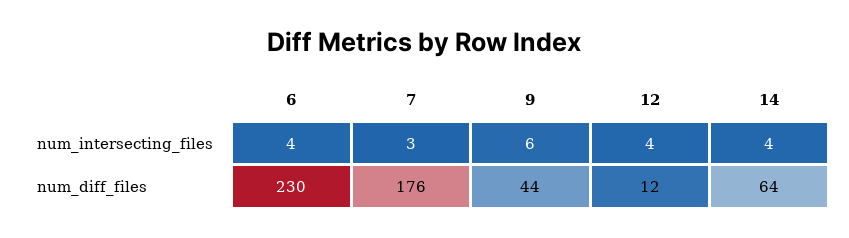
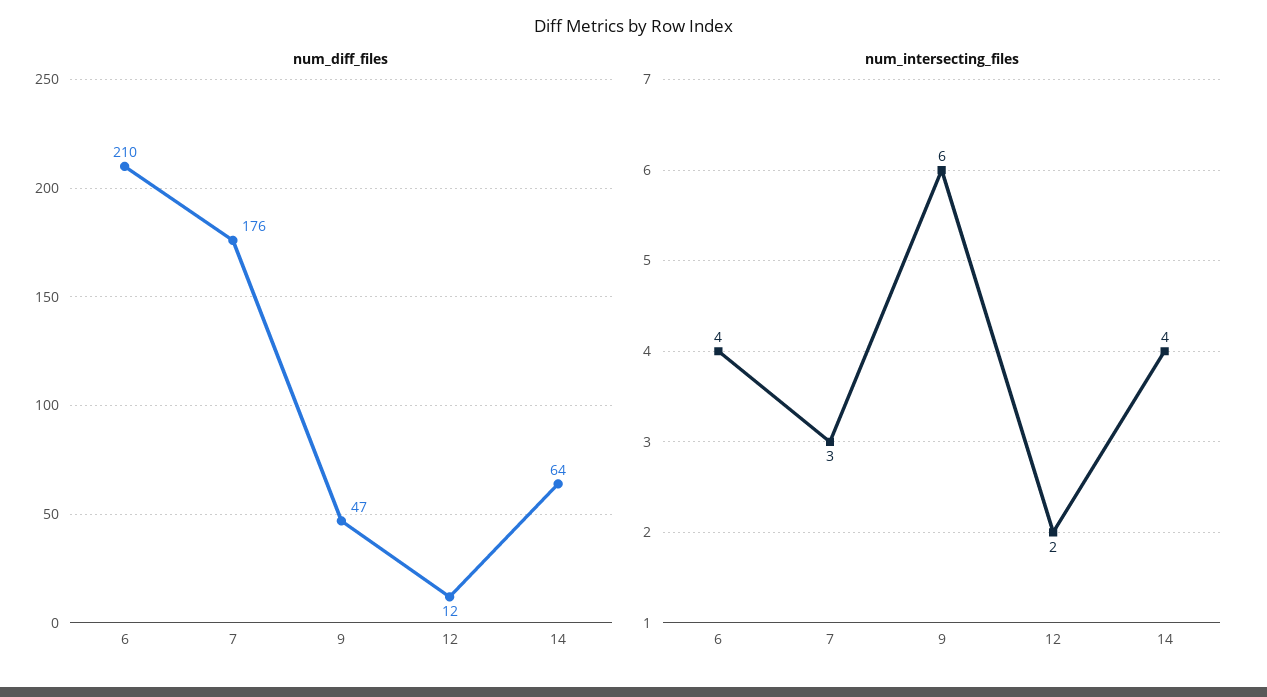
  {
    "num_intersecting_files": {
      "6": 4,
      "7": 3,
      "9": 6,
-     "12": 4,
+     "12": 2,
      "14": 4
    },
    "num_diff_files": {
-     "6": 230,
+     "6": 210,
      "7": 176,
-     "9": 44,
+     "9": 47,
      "12": 12,
      "14": 64
    }
  }

